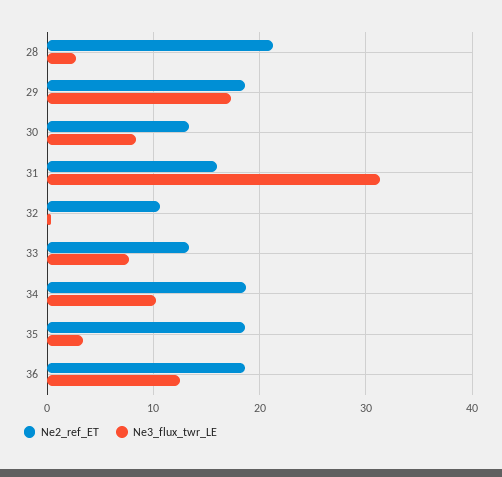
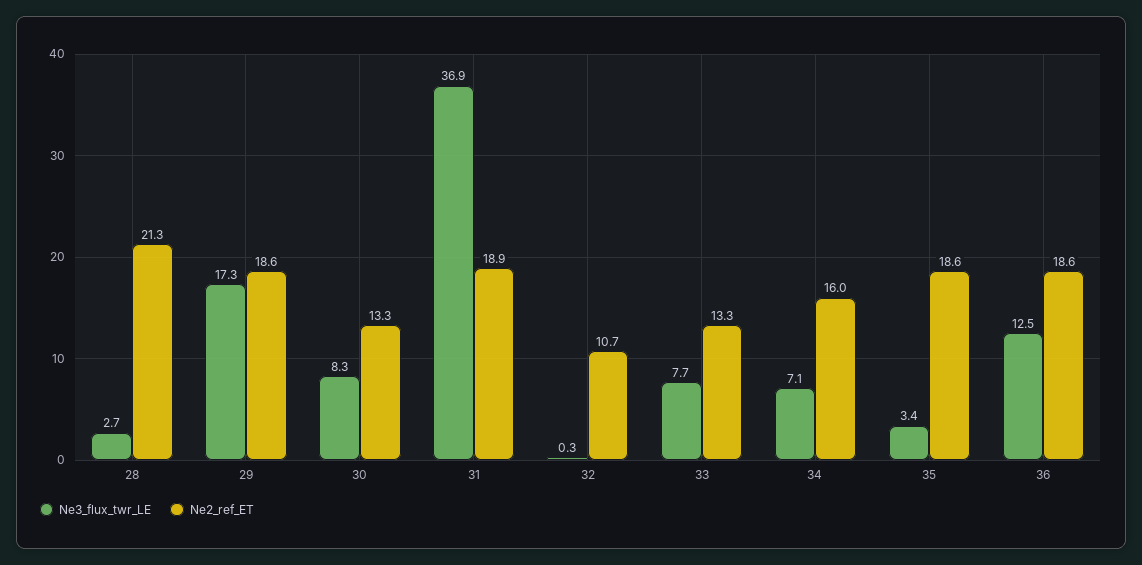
  {
    "Ne2_ref_ET": {
      "28": 21.3,
      "29": 18.6,
      "30": 13.3,
-     "31": 16,
+     "31": 18.9,
      "32": 10.7,
      "33": 13.3,
-     "34": 19,
+     "34": 16,
      "35": 18.6,
      "36": 18.6
    },
    "Ne3_flux_twr_LE": {
      "28": 2.7,
      "29": 17.3,
      "30": 8.3,
-     "31": 31,
+     "31": 36.9,
      "32": 0.3,
      "33": 7.7,
-     "34": 10,
+     "34": 7.1,
      "35": 3.4,
      "36": 12.5
    }
  }

